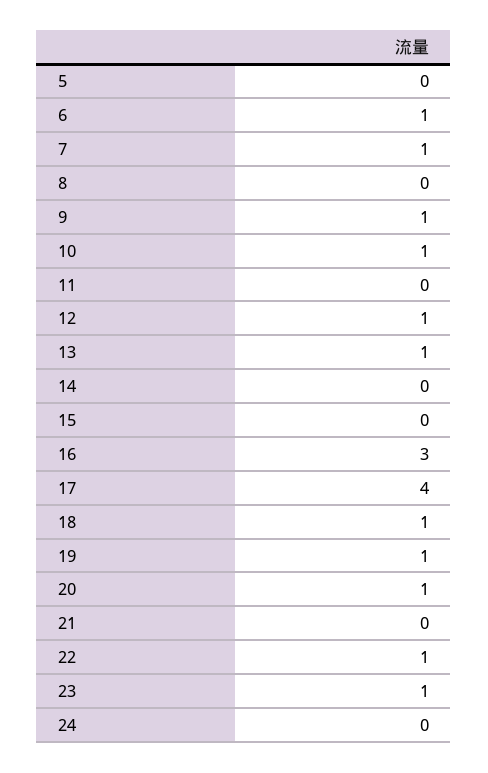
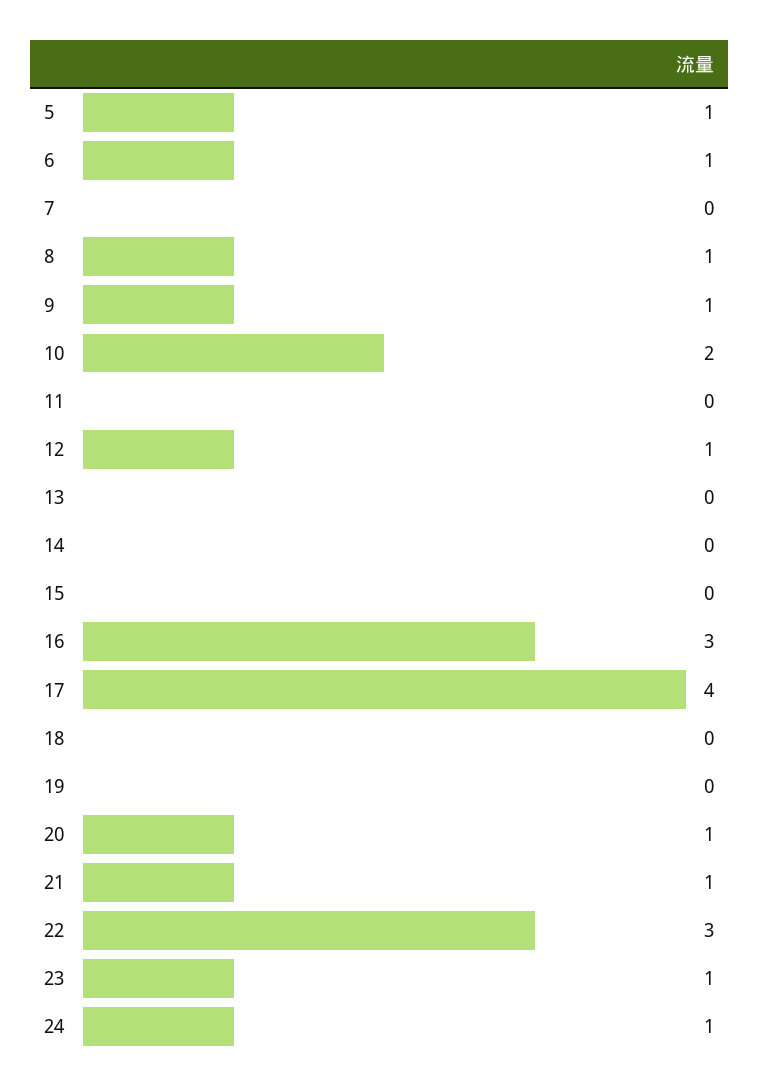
  {
-   "5": 0,
+   "5": 1,
    "6": 1,
-   "7": 1,
+   "7": 0,
-   "8": 0,
+   "8": 1,
    "9": 1,
-   "10": 1,
+   "10": 2,
    "11": 0,
    "12": 1,
-   "13": 1,
+   "13": 0,
    "14": 0,
    "15": 0,
    "16": 3,
    "17": 4,
-   "18": 1,
+   "18": 0,
-   "19": 1,
+   "19": 0,
    "20": 1,
-   "21": 0,
+   "21": 1,
-   "22": 1,
+   "22": 3,
    "23": 1,
-   "24": 0
+   "24": 1
  }

